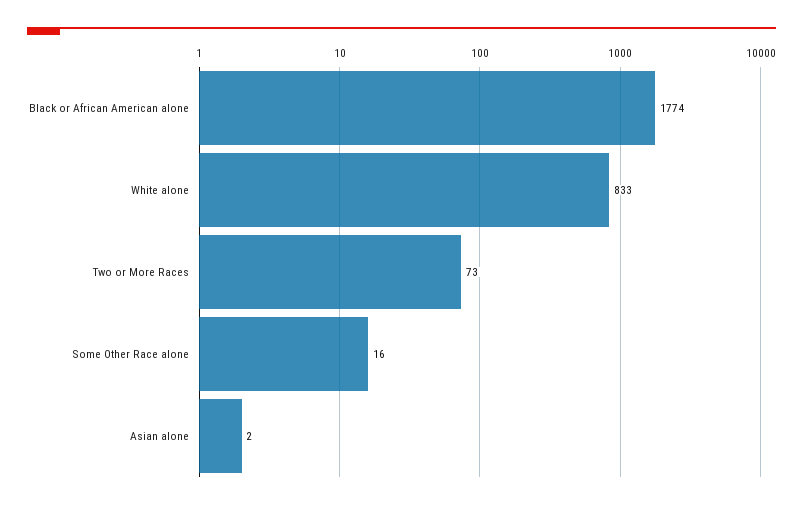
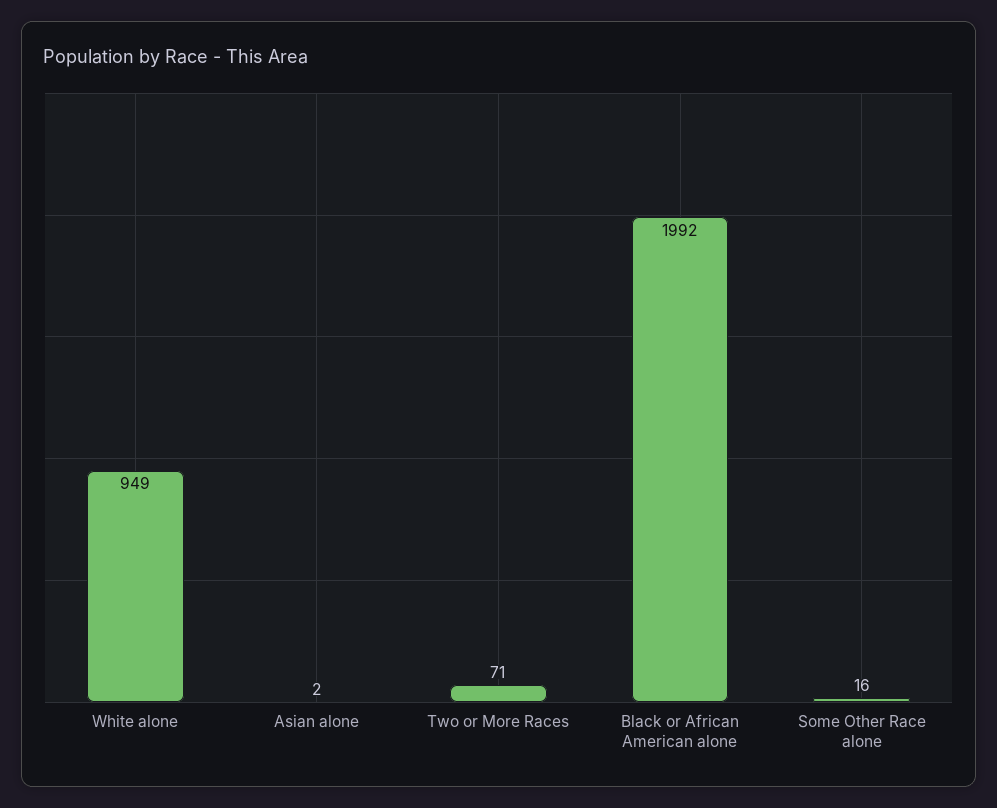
  {
-   "Black or African American alone": 1774,
+   "Black or African American alone": 1992,
-   "White alone": 833,
+   "White alone": 949,
-   "Two or More Races": 73,
+   "Two or More Races": 71,
    "Some Other Race alone": 16,
    "Asian alone": 2
  }

